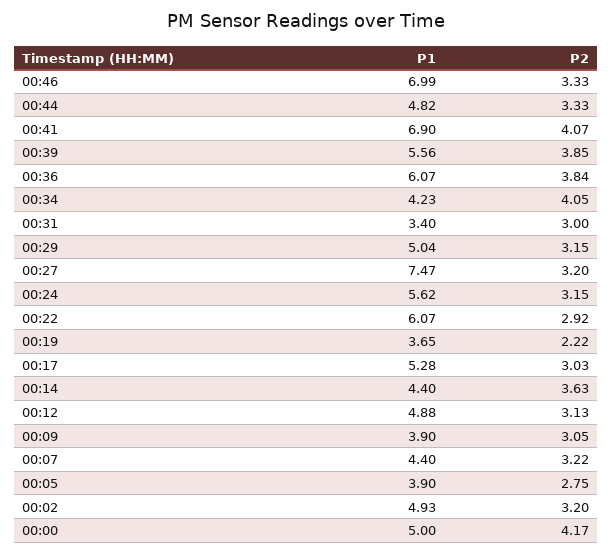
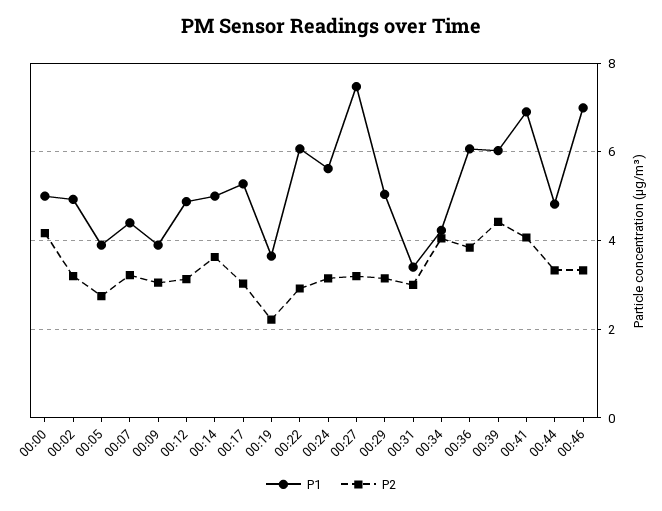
  {
    "P1": {
      "00:46": 6.99,
      "00:44": 4.82,
      "00:41": 6.9,
-     "00:39": 5.56,
+     "00:39": 6,
      "00:36": 6.07,
      "00:34": 4.23,
      "00:31": 3.4,
      "00:29": 5.04,
      "00:27": 7.47,
      "00:24": 5.62,
      "00:22": 6.07,
      "00:19": 3.65,
      "00:17": 5.28,
-     "00:14": 4.4,
+     "00:14": 5,
      "00:12": 4.88,
      "00:09": 3.9,
      "00:07": 4.4,
      "00:05": 3.9,
      "00:02": 4.93,
      "00:00": 5
    },
    "P2": {
      "00:46": 3.33,
      "00:44": 3.33,
      "00:41": 4.07,
-     "00:39": 3.85,
+     "00:39": 4.4,
      "00:36": 3.84,
      "00:34": 4.05,
      "00:31": 3,
      "00:29": 3.15,
      "00:27": 3.2,
      "00:24": 3.15,
      "00:22": 2.92,
      "00:19": 2.22,
      "00:17": 3.03,
      "00:14": 3.63,
      "00:12": 3.13,
      "00:09": 3.05,
      "00:07": 3.22,
      "00:05": 2.75,
      "00:02": 3.2,
      "00:00": 4.17
    }
  }

